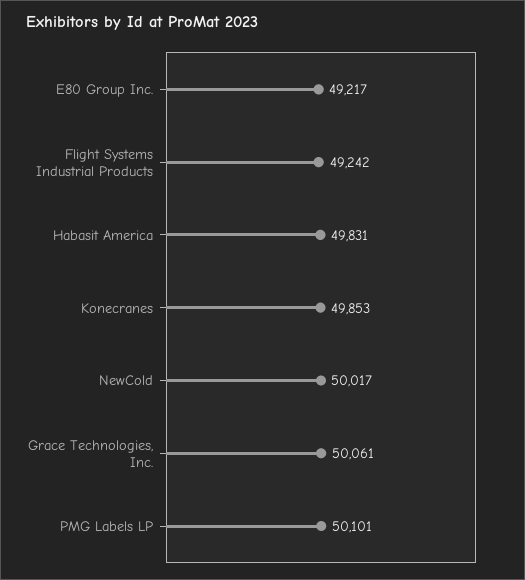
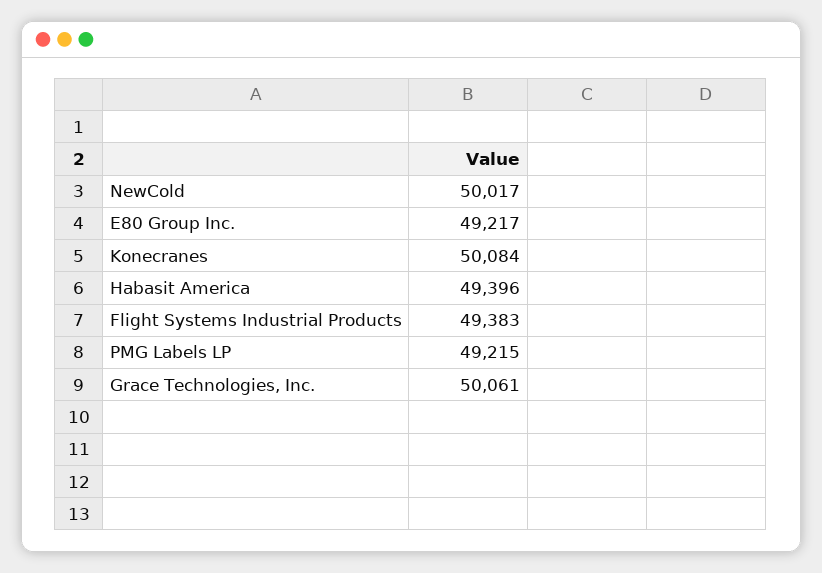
  {
    "E80 Group Inc.": 49217,
-   "Flight Systems Industrial Products": 49242,
+   "Flight Systems Industrial Products": 49383,
-   "Habasit America": 49831,
+   "Habasit America": 49396,
-   "Konecranes": 49853,
+   "Konecranes": 50084,
    "NewCold": 50017,
    "Grace Technologies, Inc.": 50061,
-   "PMG Labels LP": 50101
+   "PMG Labels LP": 49215
  }

